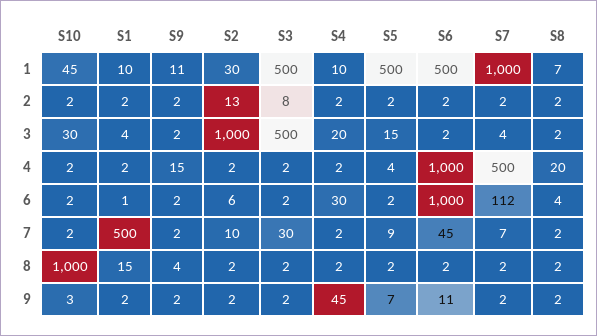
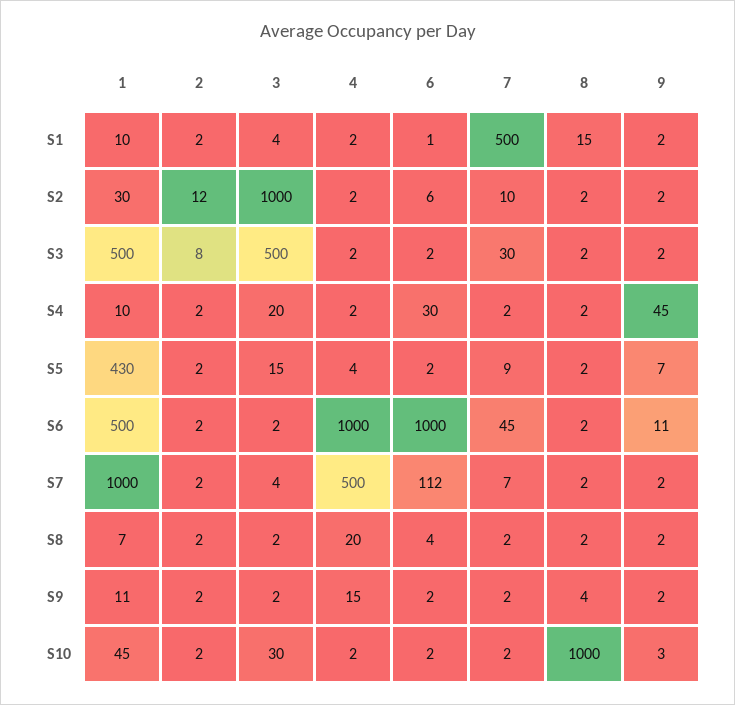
  {
    "S10": {
      "1": 45,
      "2": 2,
      "3": 30,
      "4": 2,
      "6": 2,
      "7": 2,
      "8": 1000,
      "9": 3
    },
    "S1": {
      "1": 10,
      "2": 2,
      "3": 4,
      "4": 2,
      "6": 1,
      "7": 500,
      "8": 15,
      "9": 2
    },
    "S9": {
      "1": 11,
      "2": 2,
      "3": 2,
      "4": 15,
      "6": 2,
      "7": 2,
      "8": 4,
      "9": 2
    },
    "S2": {
      "1": 30,
-     "2": 13,
+     "2": 12,
      "3": 1000,
      "4": 2,
      "6": 6,
      "7": 10,
      "8": 2,
      "9": 2
    },
    "S3": {
      "1": 500,
      "2": 8,
      "3": 500,
      "4": 2,
      "6": 2,
      "7": 30,
      "8": 2,
      "9": 2
    },
    "S4": {
      "1": 10,
      "2": 2,
      "3": 20,
      "4": 2,
      "6": 30,
      "7": 2,
      "8": 2,
      "9": 45
    },
    "S5": {
-     "1": 500,
+     "1": 430,
      "2": 2,
      "3": 15,
      "4": 4,
      "6": 2,
      "7": 9,
      "8": 2,
      "9": 7
    },
    "S6": {
      "1": 500,
      "2": 2,
      "3": 2,
      "4": 1000,
      "6": 1000,
      "7": 45,
      "8": 2,
      "9": 11
    },
    "S7": {
      "1": 1000,
      "2": 2,
      "3": 4,
      "4": 500,
      "6": 112,
      "7": 7,
      "8": 2,
      "9": 2
    },
    "S8": {
      "1": 7,
      "2": 2,
      "3": 2,
      "4": 20,
      "6": 4,
      "7": 2,
      "8": 2,
      "9": 2
    }
  }

